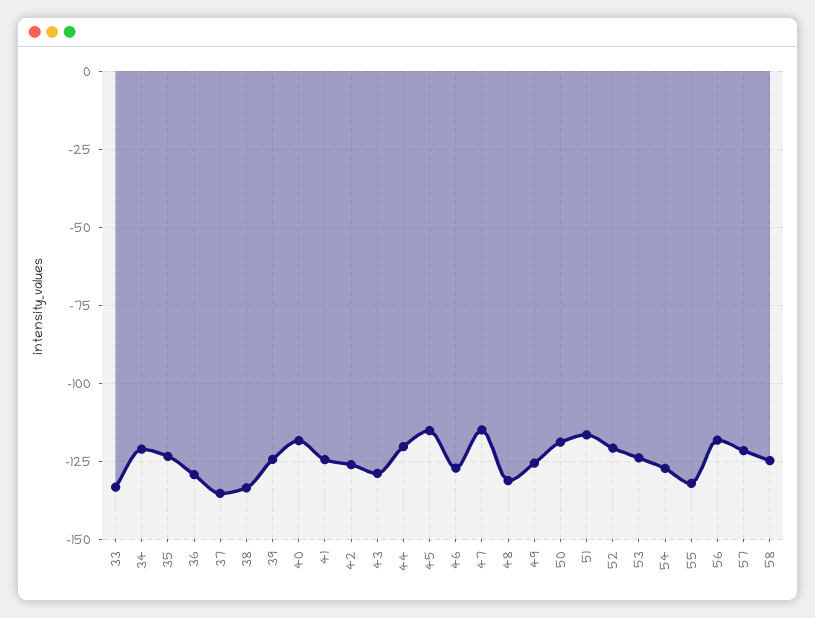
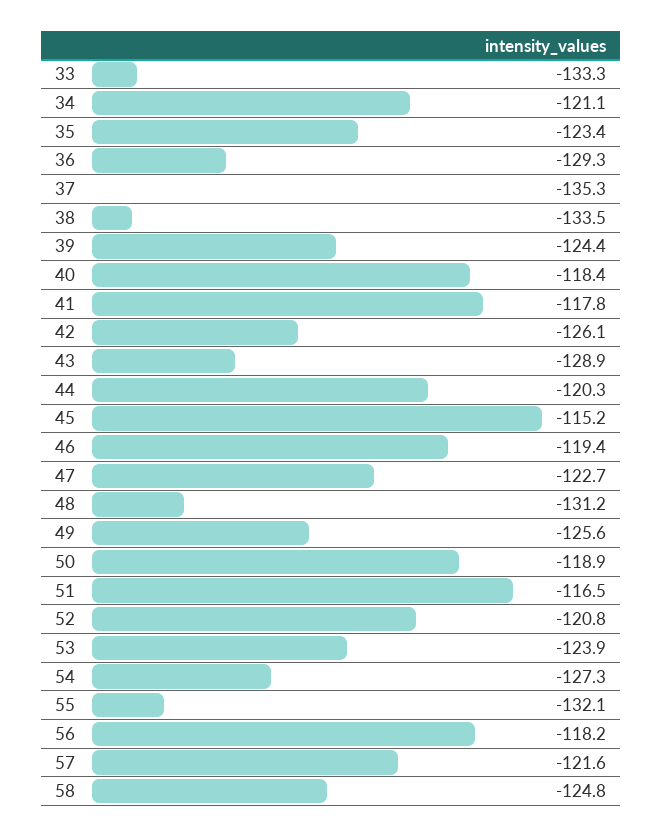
  {
    "33": -133.3,
    "34": -121.1,
    "35": -123.4,
    "36": -129.3,
    "37": -135.3,
    "38": -133.5,
    "39": -124.4,
    "40": -118.4,
-   "41": -125,
+   "41": -117.8,
    "42": -126.1,
    "43": -128.9,
    "44": -120.3,
    "45": -115.2,
-   "46": -127.5,
+   "46": -119.4,
-   "47": -115,
+   "47": -122.7,
    "48": -131.2,
    "49": -125.6,
    "50": -118.9,
    "51": -116.5,
    "52": -120.8,
    "53": -123.9,
    "54": -127.3,
    "55": -132.1,
    "56": -118.2,
    "57": -121.6,
    "58": -124.8
  }

